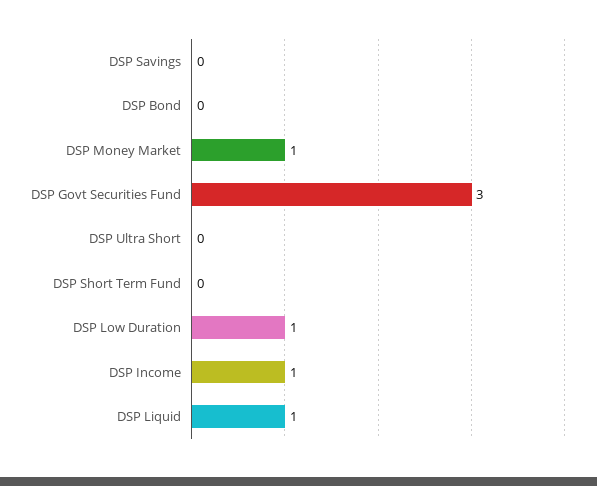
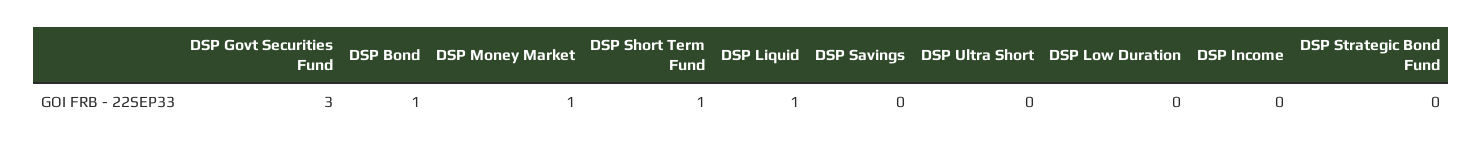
  {
    "DSP Savings": 0,
-   "DSP Bond": 0,
+   "DSP Bond": 1,
    "DSP Money Market": 1,
    "DSP Govt Securities Fund": 3,
    "DSP Ultra Short": 0,
-   "DSP Short Term Fund": 0,
+   "DSP Short Term Fund": 1,
-   "DSP Low Duration": 1,
+   "DSP Low Duration": 0,
-   "DSP Income": 1,
+   "DSP Income": 0,
-   "DSP Liquid": 1
+   "DSP Liquid": 1,
+   "DSP Strategic Bond Fund": 0
  }

